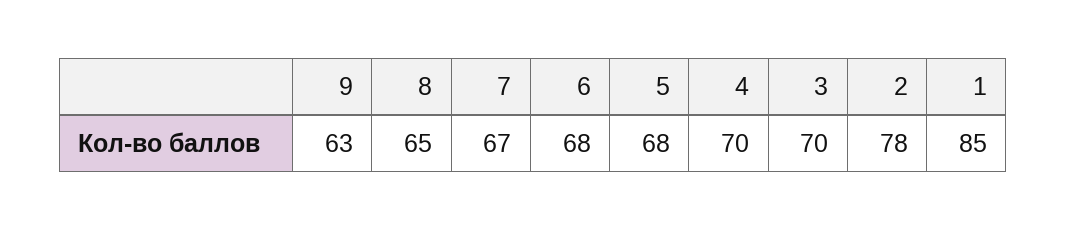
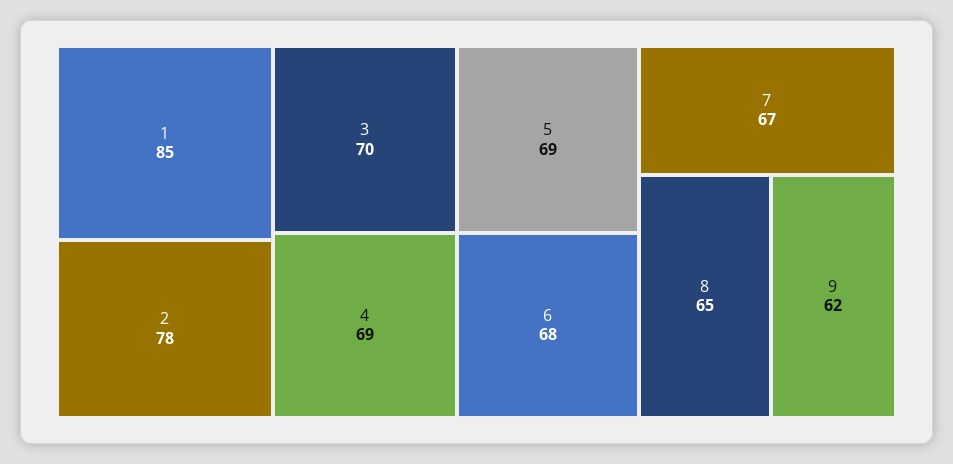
  {
-   "9": 63,
+   "9": 62,
    "8": 65,
    "7": 67,
    "6": 68,
-   "5": 68,
+   "5": 69,
-   "4": 70,
+   "4": 69,
    "3": 70,
    "2": 78,
    "1": 85
  }

